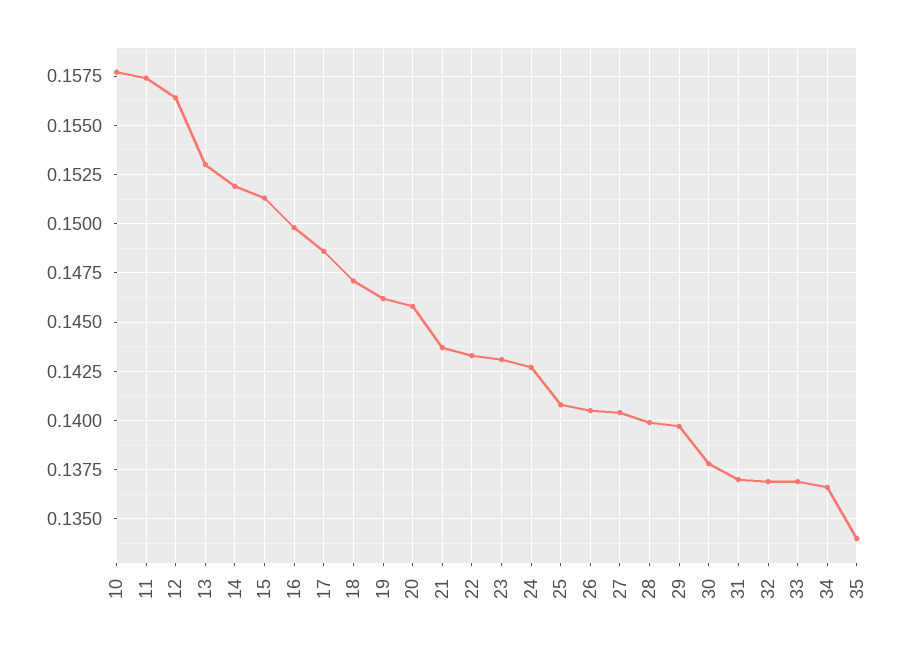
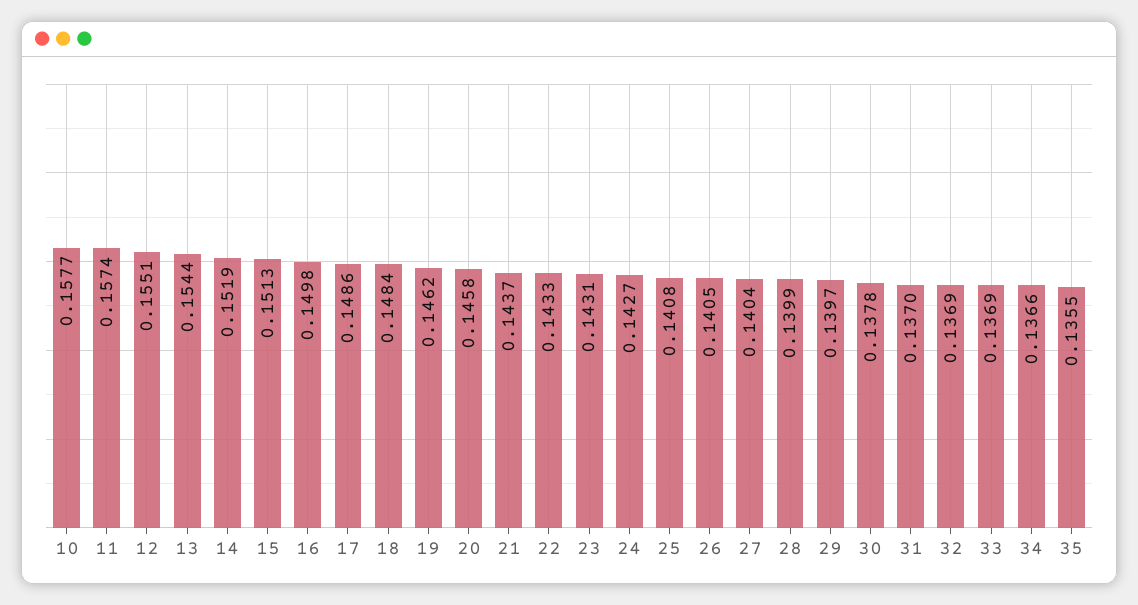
  {
    "10": 0.1577,
    "11": 0.1574,
-   "12": 0.1565,
+   "12": 0.1551,
-   "13": 0.153,
+   "13": 0.1544,
    "14": 0.1519,
    "15": 0.1513,
    "16": 0.1498,
    "17": 0.1486,
-   "18": 0.147,
+   "18": 0.1484,
    "19": 0.1462,
    "20": 0.1458,
    "21": 0.1437,
    "22": 0.1433,
    "23": 0.1431,
    "24": 0.1427,
    "25": 0.1408,
    "26": 0.1405,
    "27": 0.1404,
    "28": 0.1399,
    "29": 0.1397,
    "30": 0.1378,
    "31": 0.137,
    "32": 0.1369,
    "33": 0.1369,
    "34": 0.1366,
-   "35": 0.134
+   "35": 0.1355
  }

